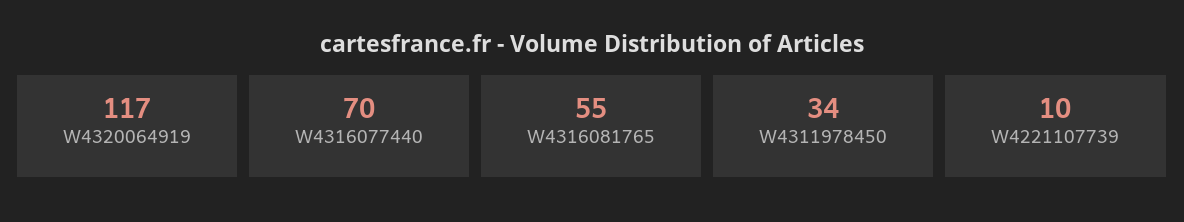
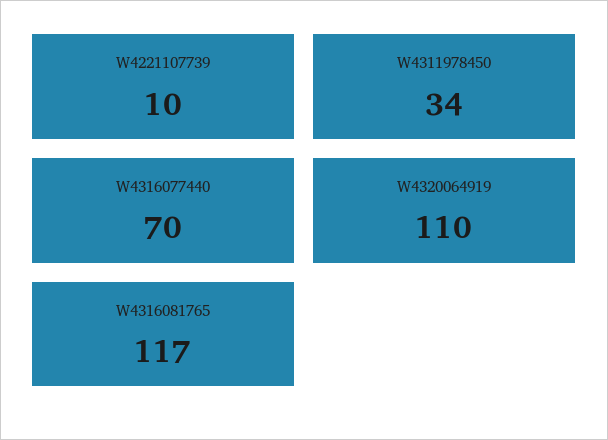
  {
-   "W4320064919": 117,
+   "W4320064919": 110,
    "W4316077440": 70,
-   "W4316081765": 55,
+   "W4316081765": 117,
    "W4311978450": 34,
    "W4221107739": 10
  }

